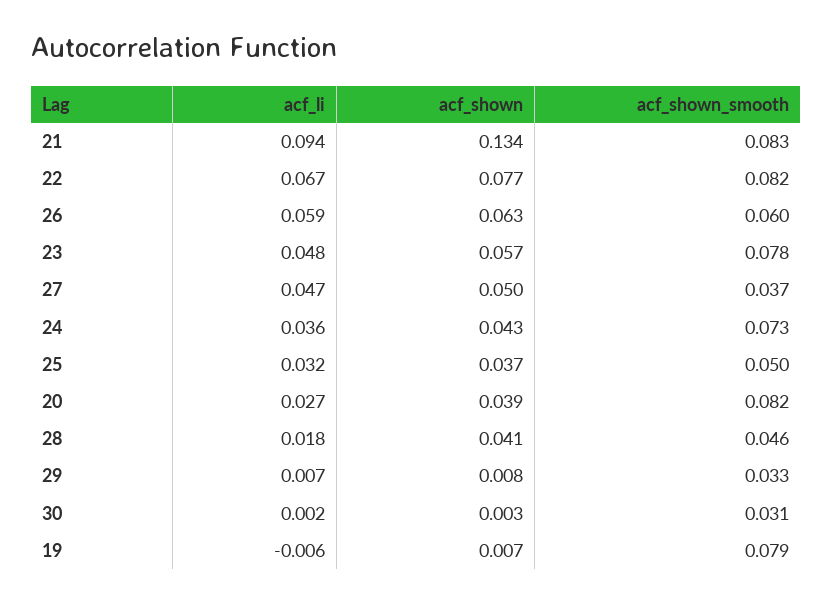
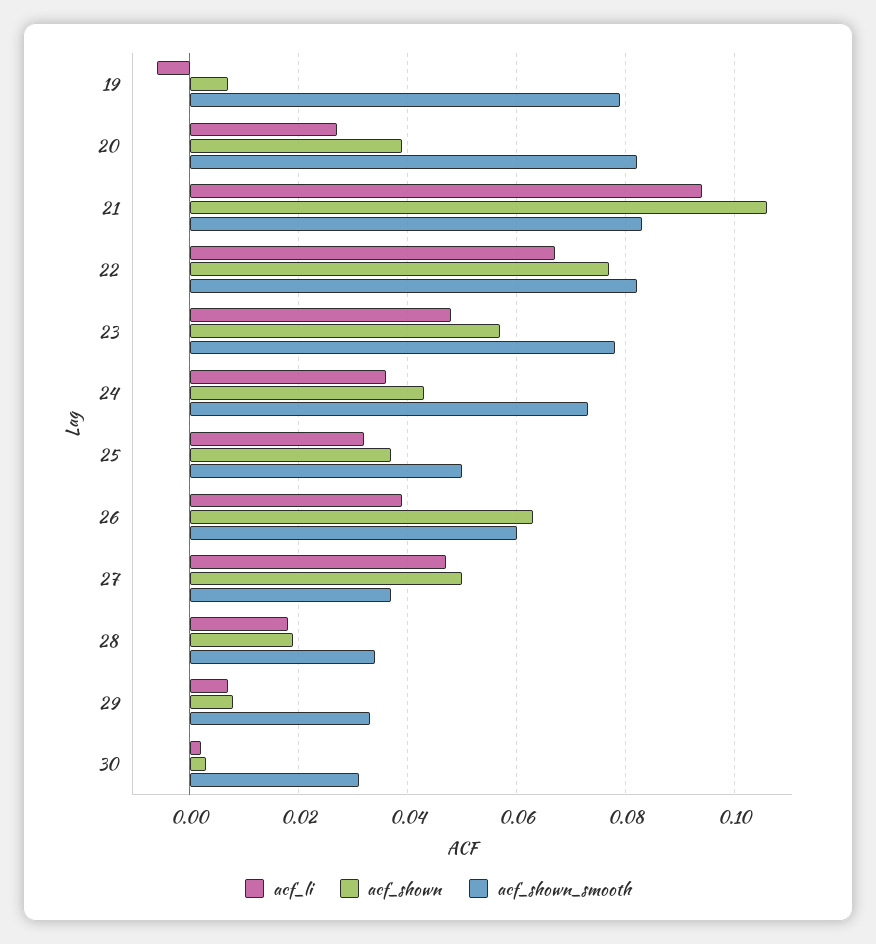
  {
    "acf_li": {
      "21": 0.094,
      "22": 0.067,
-     "26": 0.059,
+     "26": 0.04,
      "23": 0.048,
      "27": 0.047,
      "24": 0.036,
      "25": 0.032,
      "20": 0.027,
      "28": 0.018,
      "29": 0.007,
      "30": 0.002,
      "19": -0.006
    },
    "acf_shown": {
-     "21": 0.134,
+     "21": 0.105,
      "22": 0.077,
      "26": 0.063,
      "23": 0.057,
      "27": 0.05,
      "24": 0.043,
      "25": 0.037,
      "20": 0.039,
-     "28": 0.041,
+     "28": 0.02,
      "29": 0.008,
      "30": 0.003,
      "19": 0.007
    },
    "acf_shown_smooth": {
      "21": 0.083,
      "22": 0.082,
      "26": 0.06,
      "23": 0.078,
      "27": 0.037,
      "24": 0.073,
      "25": 0.05,
      "20": 0.082,
-     "28": 0.046,
+     "28": 0.035,
      "29": 0.033,
      "30": 0.031,
      "19": 0.079
    }
  }

